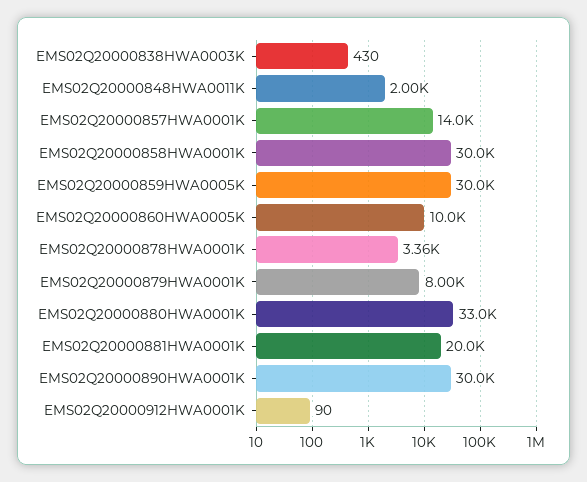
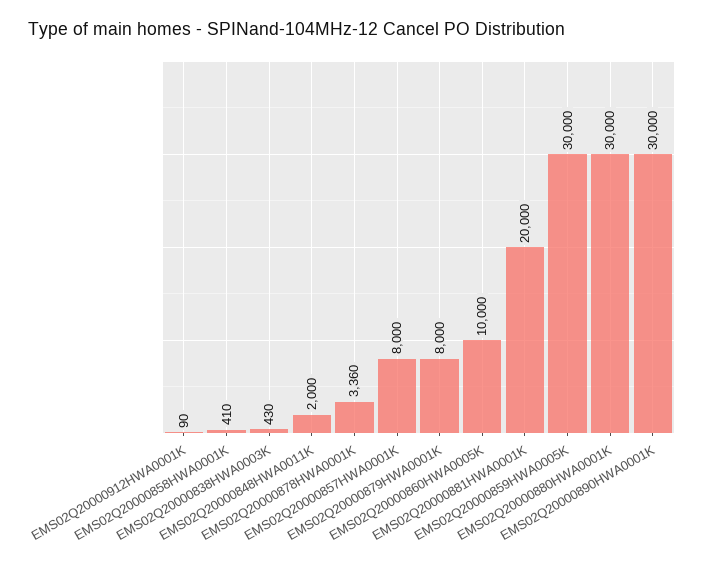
  {
    "EMS02Q20000838HWA0003K": 430,
    "EMS02Q20000848HWA0011K": 2000,
-   "EMS02Q20000857HWA0001K": 14000,
+   "EMS02Q20000857HWA0001K": 8000,
-   "EMS02Q20000858HWA0001K": 30000,
+   "EMS02Q20000858HWA0001K": 410,
    "EMS02Q20000859HWA0005K": 30000,
    "EMS02Q20000860HWA0005K": 10000,
    "EMS02Q20000878HWA0001K": 3360,
    "EMS02Q20000879HWA0001K": 8000,
-   "EMS02Q20000880HWA0001K": 33000,
+   "EMS02Q20000880HWA0001K": 30000,
    "EMS02Q20000881HWA0001K": 20000,
    "EMS02Q20000890HWA0001K": 30000,
    "EMS02Q20000912HWA0001K": 90
  }

